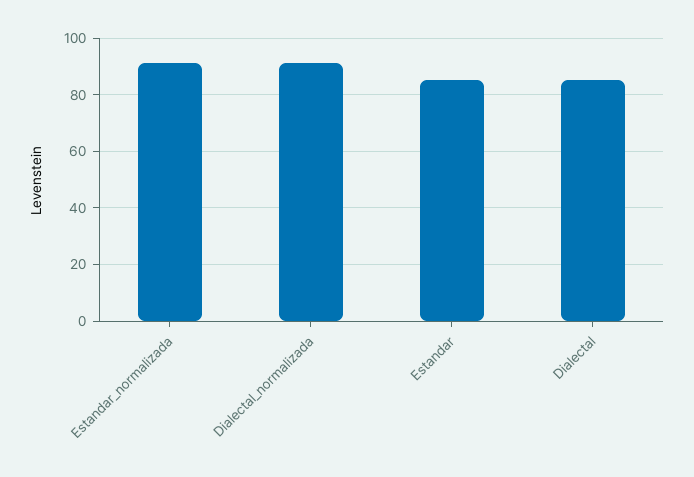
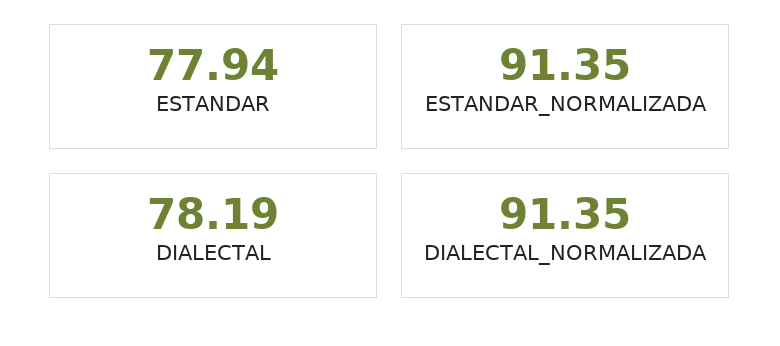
  {
    "Estandar_normalizada": 91.35,
    "Dialectal_normalizada": 91.35,
-   "Estandar": 85,
+   "Estandar": 77.94,
-   "Dialectal": 85
+   "Dialectal": 78.19
  }

